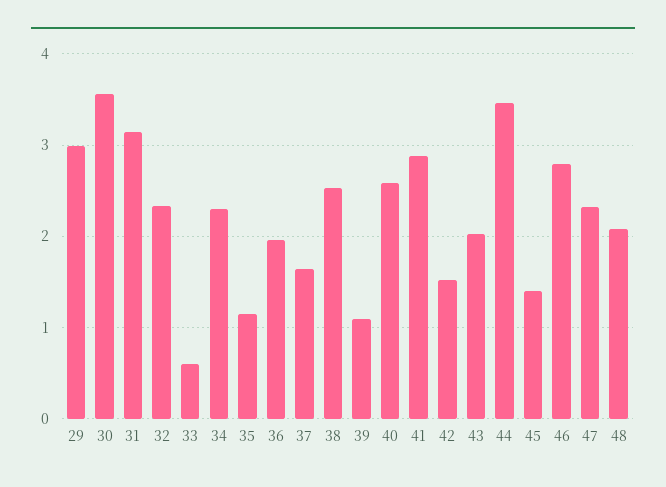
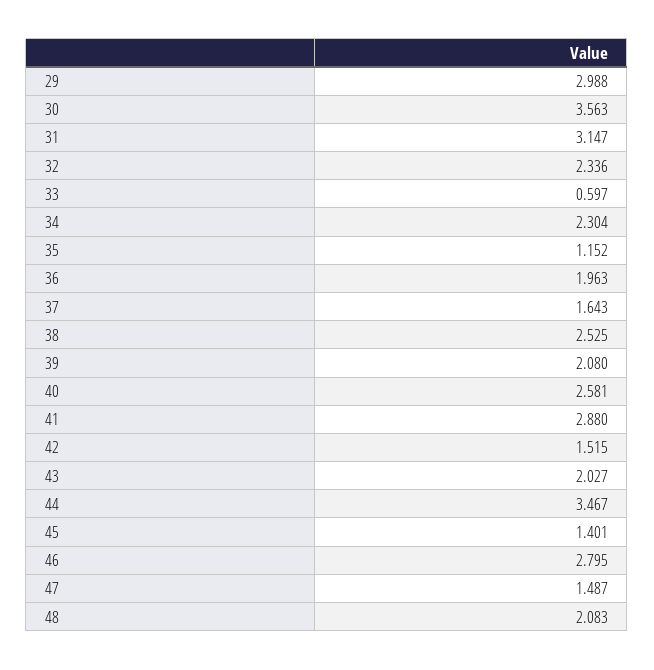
  {
    "29": 2.988,
    "30": 3.563,
    "31": 3.147,
    "32": 2.336,
    "33": 0.597,
    "34": 2.304,
    "35": 1.152,
    "36": 1.963,
    "37": 1.643,
    "38": 2.525,
-   "39": 1.1,
+   "39": 2.08,
    "40": 2.581,
    "41": 2.88,
    "42": 1.515,
    "43": 2.027,
    "44": 3.467,
    "45": 1.401,
    "46": 2.795,
-   "47": 2.3,
+   "47": 1.487,
    "48": 2.083
  }

